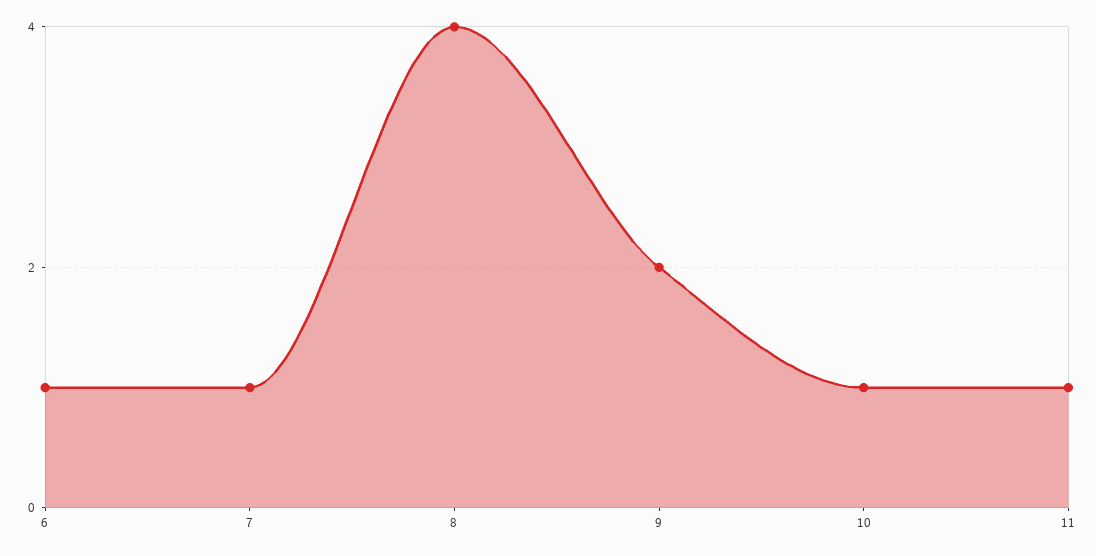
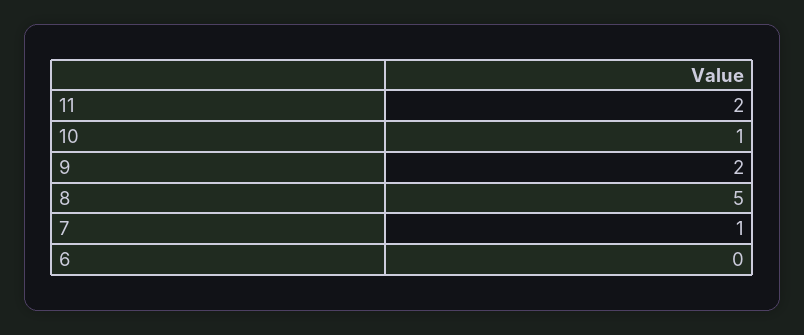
  {
-   "6": 1,
+   "6": 0,
    "7": 1,
-   "8": 4,
+   "8": 5,
    "9": 2,
    "10": 1,
-   "11": 1
+   "11": 2
  }

